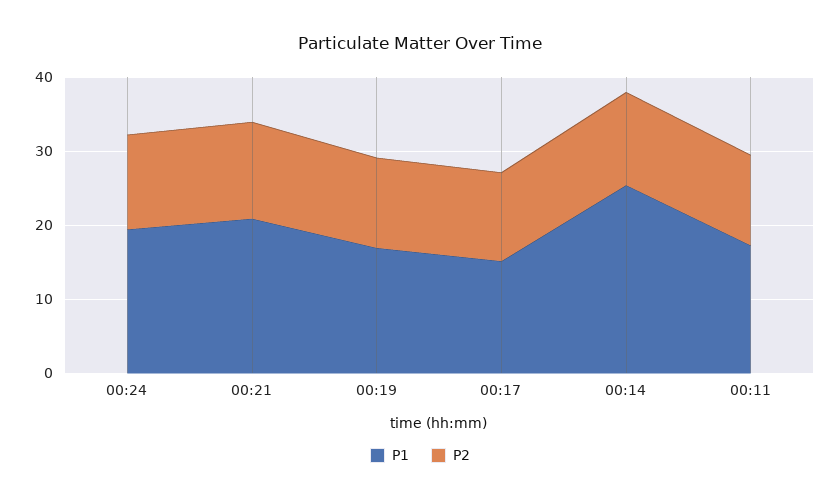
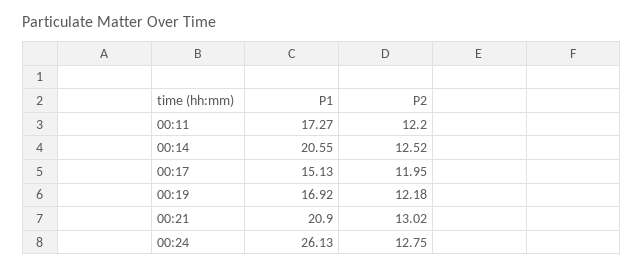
  {
    "P1": {
-     "00:24": 20,
+     "00:24": 26.13,
      "00:21": 20.9,
      "00:19": 16.92,
      "00:17": 15.13,
-     "00:14": 26,
+     "00:14": 20.55,
      "00:11": 17.27
    },
    "P2": {
      "00:24": 12.75,
      "00:21": 13.02,
      "00:19": 12.18,
      "00:17": 11.95,
      "00:14": 12.52,
      "00:11": 12.2
    }
  }

